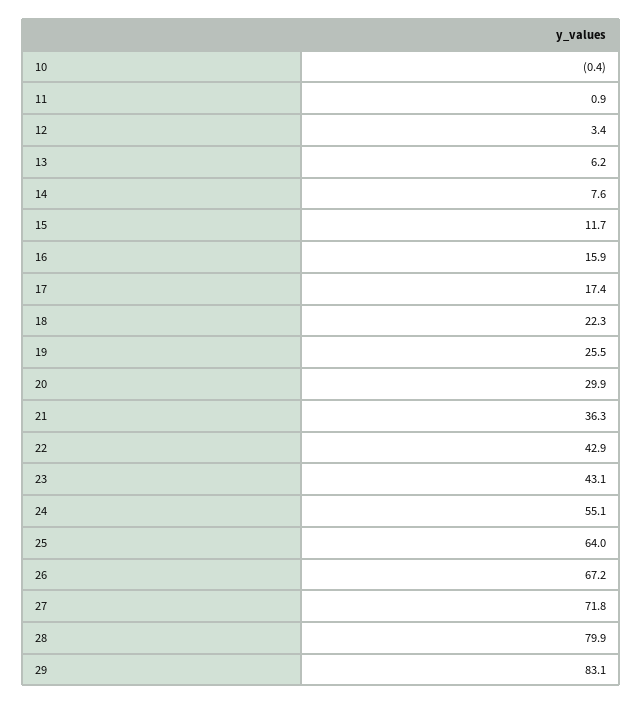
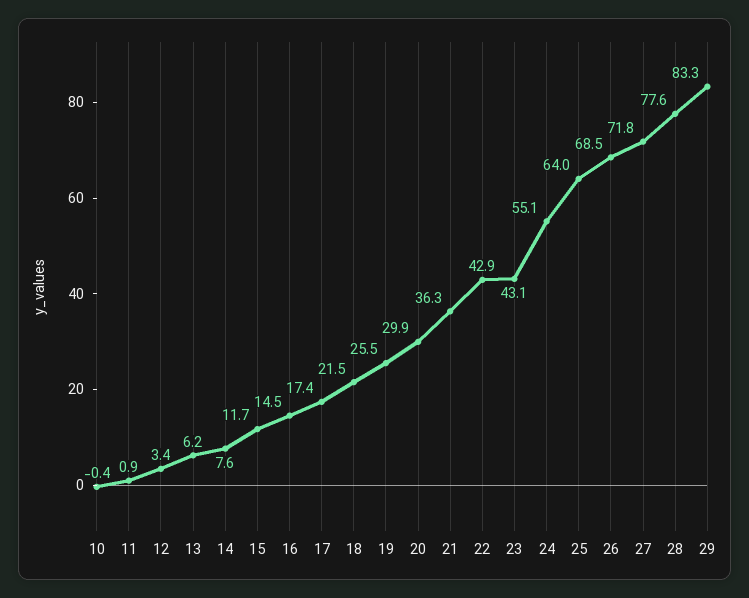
  {
    "10": -0.4,
    "11": 0.9,
    "12": 3.4,
    "13": 6.2,
    "14": 7.6,
    "15": 11.7,
-   "16": 15.9,
+   "16": 14.5,
    "17": 17.4,
-   "18": 22.3,
+   "18": 21.5,
    "19": 25.5,
    "20": 29.9,
    "21": 36.3,
    "22": 42.9,
    "23": 43.1,
    "24": 55.1,
    "25": 64,
-   "26": 67.2,
+   "26": 68.5,
    "27": 71.8,
-   "28": 79.9,
+   "28": 77.6,
-   "29": 83.1
+   "29": 83.3
  }

